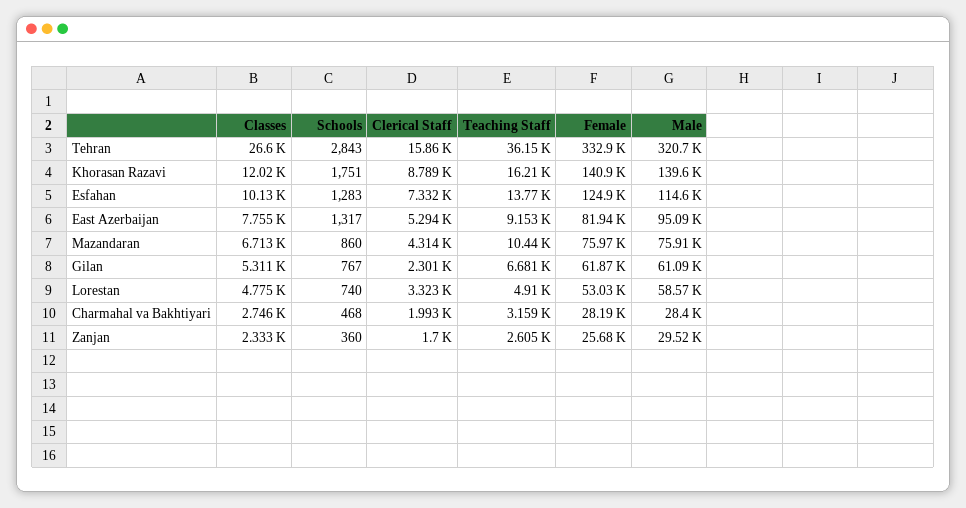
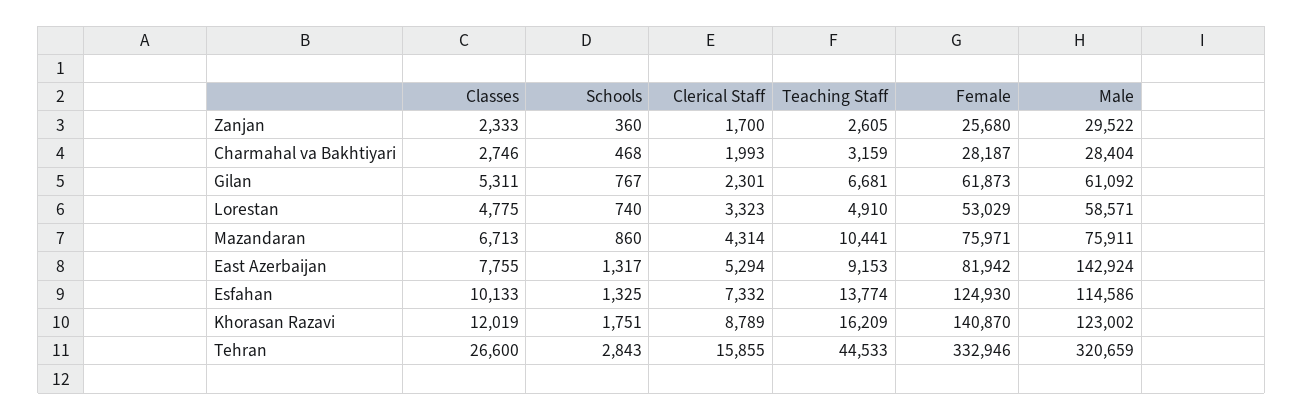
  {
    "Classes": {
      "Tehran": 26600,
      "Khorasan Razavi": 12019,
      "Esfahan": 10133,
      "East Azerbaijan": 7755,
      "Mazandaran": 6713,
      "Gilan": 5311,
      "Lorestan": 4775,
      "Charmahal va Bakhtiyari": 2746,
      "Zanjan": 2333
    },
    "Schools": {
      "Tehran": 2843,
      "Khorasan Razavi": 1751,
-     "Esfahan": 1283,
+     "Esfahan": 1325,
      "East Azerbaijan": 1317,
      "Mazandaran": 860,
      "Gilan": 767,
      "Lorestan": 740,
      "Charmahal va Bakhtiyari": 468,
      "Zanjan": 360
    },
    "Clerical Staff": {
      "Tehran": 15855,
      "Khorasan Razavi": 8789,
      "Esfahan": 7332,
      "East Azerbaijan": 5294,
      "Mazandaran": 4314,
      "Gilan": 2301,
      "Lorestan": 3323,
      "Charmahal va Bakhtiyari": 1993,
      "Zanjan": 1700
    },
    "Teaching Staff": {
-     "Tehran": 36150,
+     "Tehran": 44533,
      "Khorasan Razavi": 16209,
      "Esfahan": 13774,
      "East Azerbaijan": 9153,
      "Mazandaran": 10441,
      "Gilan": 6681,
      "Lorestan": 4910,
      "Charmahal va Bakhtiyari": 3159,
      "Zanjan": 2605
    },
    "Female": {
      "Tehran": 332946,
      "Khorasan Razavi": 140870,
      "Esfahan": 124930,
      "East Azerbaijan": 81942,
      "Mazandaran": 75971,
      "Gilan": 61873,
      "Lorestan": 53029,
      "Charmahal va Bakhtiyari": 28187,
      "Zanjan": 25680
    },
    "Male": {
      "Tehran": 320659,
-     "Khorasan Razavi": 139600,
+     "Khorasan Razavi": 123002,
      "Esfahan": 114586,
-     "East Azerbaijan": 95090,
+     "East Azerbaijan": 142924,
      "Mazandaran": 75911,
      "Gilan": 61092,
      "Lorestan": 58571,
      "Charmahal va Bakhtiyari": 28404,
      "Zanjan": 29522
    }
  }

